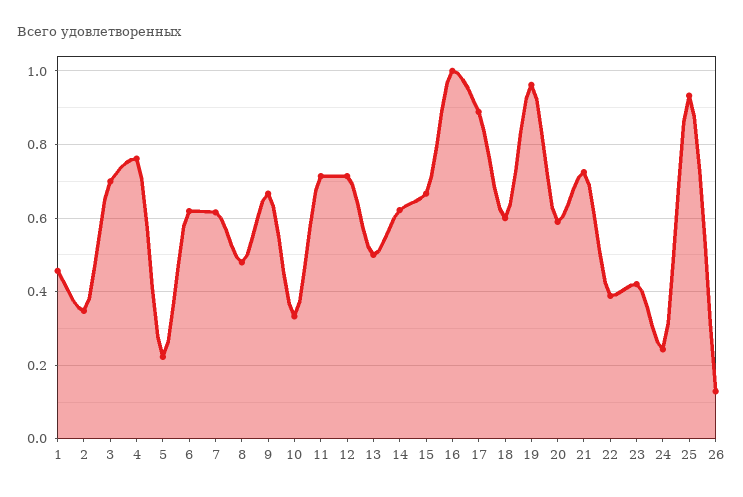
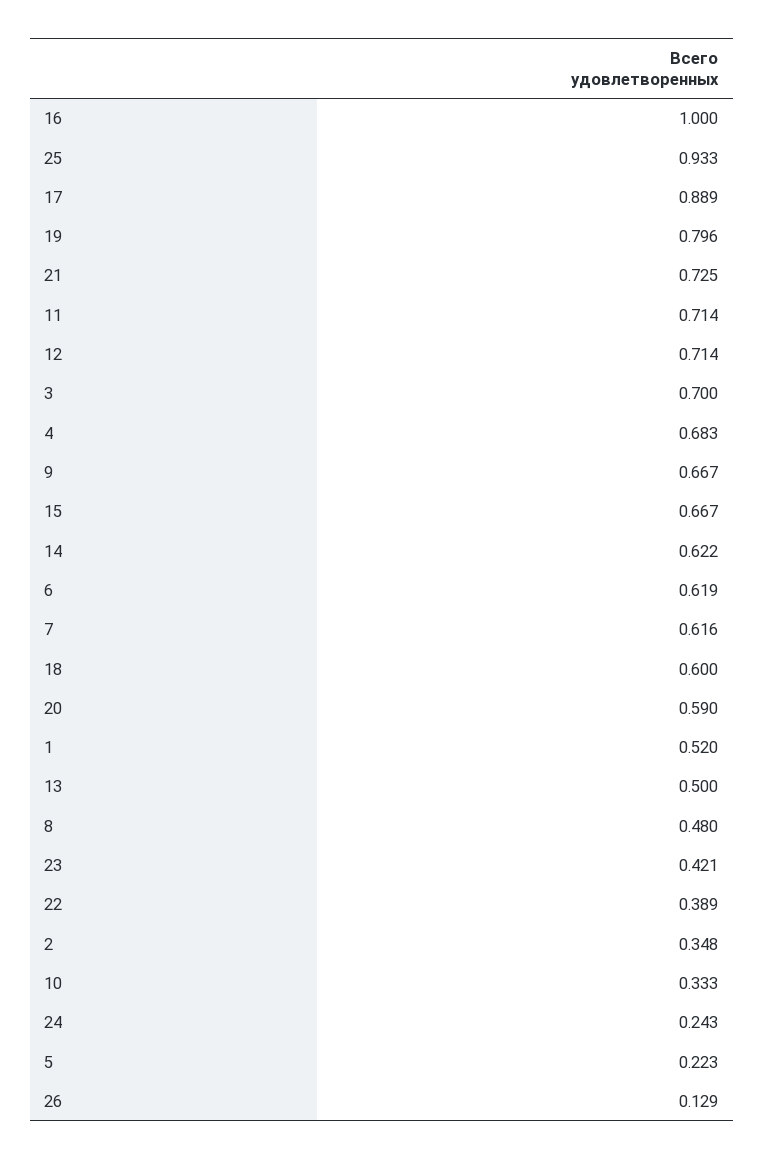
  {
-   "1": 0.46,
+   "1": 0.52,
    "2": 0.348,
    "3": 0.7,
-   "4": 0.76,
+   "4": 0.683,
    "5": 0.223,
    "6": 0.619,
    "7": 0.616,
    "8": 0.48,
    "9": 0.667,
    "10": 0.333,
    "11": 0.714,
    "12": 0.714,
    "13": 0.5,
    "14": 0.622,
    "15": 0.667,
    "16": 1,
    "17": 0.889,
    "18": 0.6,
-   "19": 0.96,
+   "19": 0.796,
    "20": 0.59,
    "21": 0.725,
    "22": 0.389,
    "23": 0.421,
    "24": 0.243,
    "25": 0.933,
    "26": 0.129
  }

